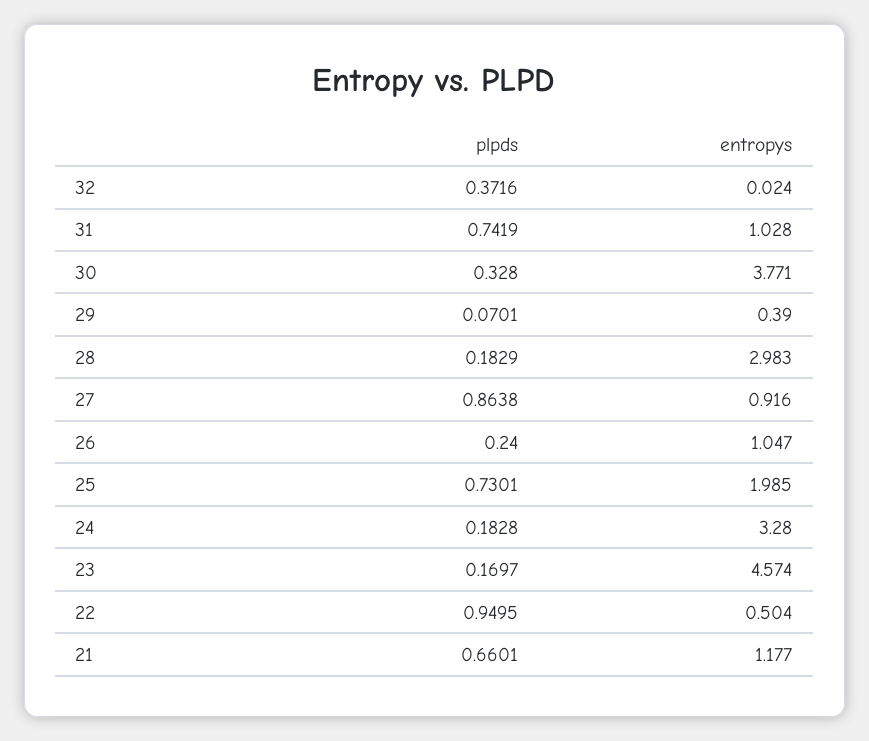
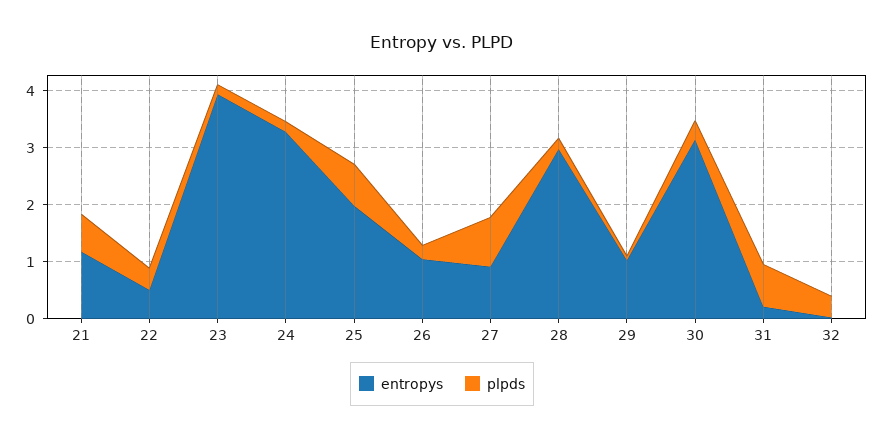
  {
    "plpds": {
      "32": 0.3716,
      "31": 0.7419,
      "30": 0.328,
      "29": 0.0701,
      "28": 0.1829,
      "27": 0.8638,
      "26": 0.24,
      "25": 0.7301,
      "24": 0.1828,
      "23": 0.1697,
-     "22": 0.9495,
+     "22": 0.4,
      "21": 0.6601
    },
    "entropys": {
      "32": 0.024,
-     "31": 1.028,
+     "31": 0.2,
-     "30": 3.771,
+     "30": 3.2,
-     "29": 0.39,
+     "29": 1,
      "28": 2.983,
      "27": 0.916,
      "26": 1.047,
      "25": 1.985,
      "24": 3.28,
-     "23": 4.574,
+     "23": 4,
      "22": 0.504,
      "21": 1.177
    }
  }

